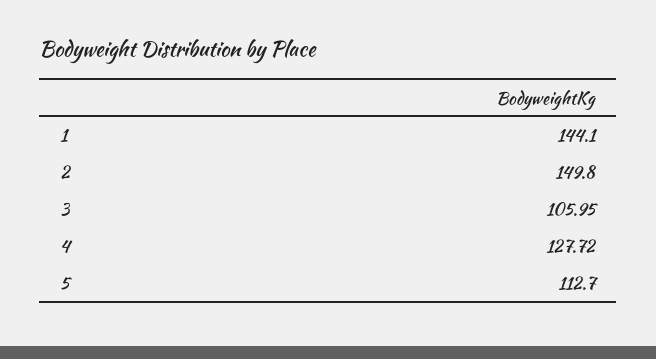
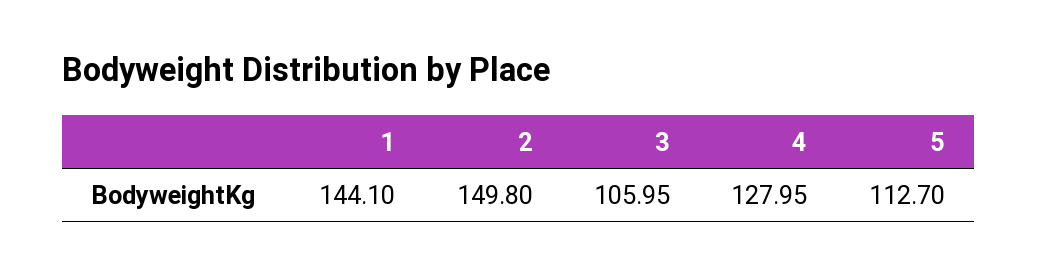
  {
    "1": 144.1,
    "2": 149.8,
    "3": 105.95,
-   "4": 127.72,
+   "4": 127.95,
    "5": 112.7
  }

